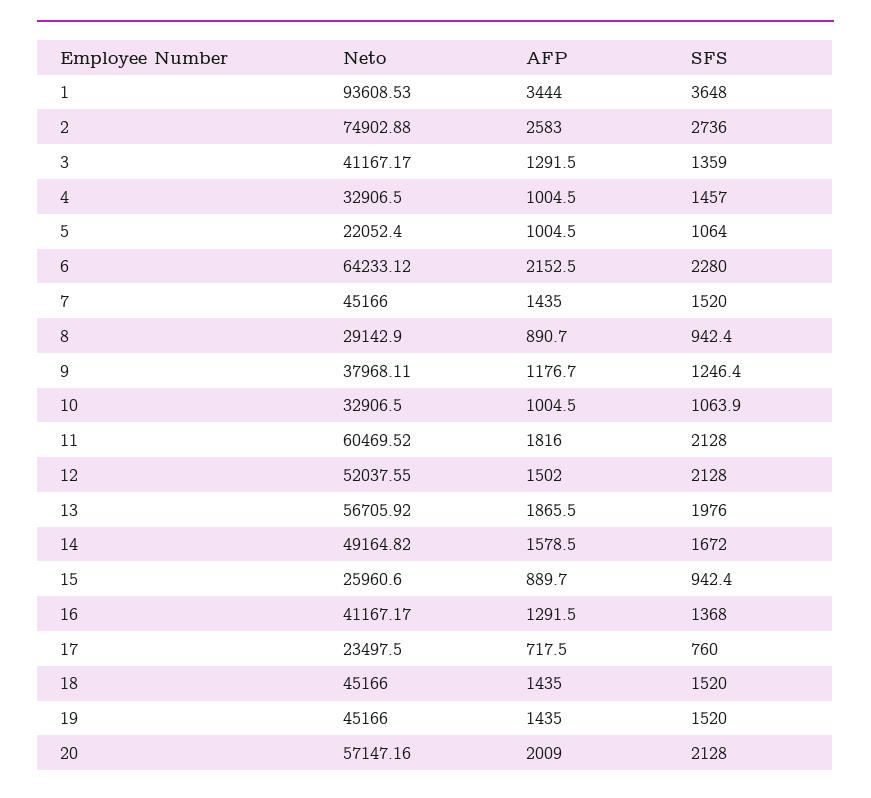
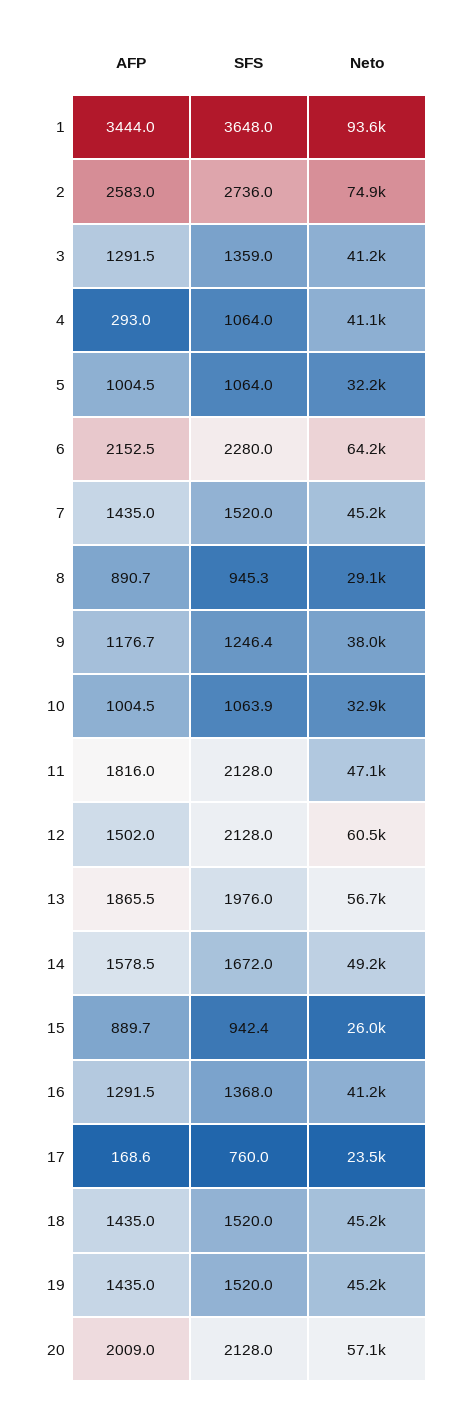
  {
    "Neto": {
      "1": 93608.53,
      "2": 74902.88,
      "3": 41167.17,
-     "4": 32906.5,
+     "4": 41100,
-     "5": 22052.4,
+     "5": 32200,
      "6": 64233.12,
      "7": 45166,
      "8": 29142.9,
      "9": 37968.11,
      "10": 32906.5,
-     "11": 60469.52,
+     "11": 47100,
-     "12": 52037.55,
+     "12": 60500,
      "13": 56705.92,
      "14": 49164.82,
      "15": 25960.6,
      "16": 41167.17,
      "17": 23497.5,
      "18": 45166,
      "19": 45166,
      "20": 57147.16
    },
    "AFP": {
      "1": 3444,
      "2": 2583,
      "3": 1291.5,
-     "4": 1004.5,
+     "4": 293,
      "5": 1004.5,
      "6": 2152.5,
      "7": 1435,
      "8": 890.7,
      "9": 1176.7,
      "10": 1004.5,
      "11": 1816,
      "12": 1502,
      "13": 1865.5,
      "14": 1578.5,
      "15": 889.7,
      "16": 1291.5,
-     "17": 717.5,
+     "17": 168.6,
      "18": 1435,
      "19": 1435,
      "20": 2009
    },
    "SFS": {
      "1": 3648,
      "2": 2736,
      "3": 1359,
-     "4": 1457,
+     "4": 1064,
      "5": 1064,
      "6": 2280,
      "7": 1520,
-     "8": 942.4,
+     "8": 945.3,
      "9": 1246.4,
      "10": 1063.9,
      "11": 2128,
      "12": 2128,
      "13": 1976,
      "14": 1672,
      "15": 942.4,
      "16": 1368,
      "17": 760,
      "18": 1520,
      "19": 1520,
      "20": 2128
    }
  }

